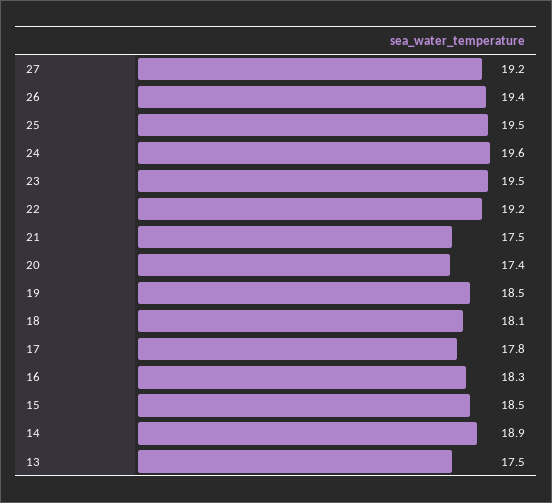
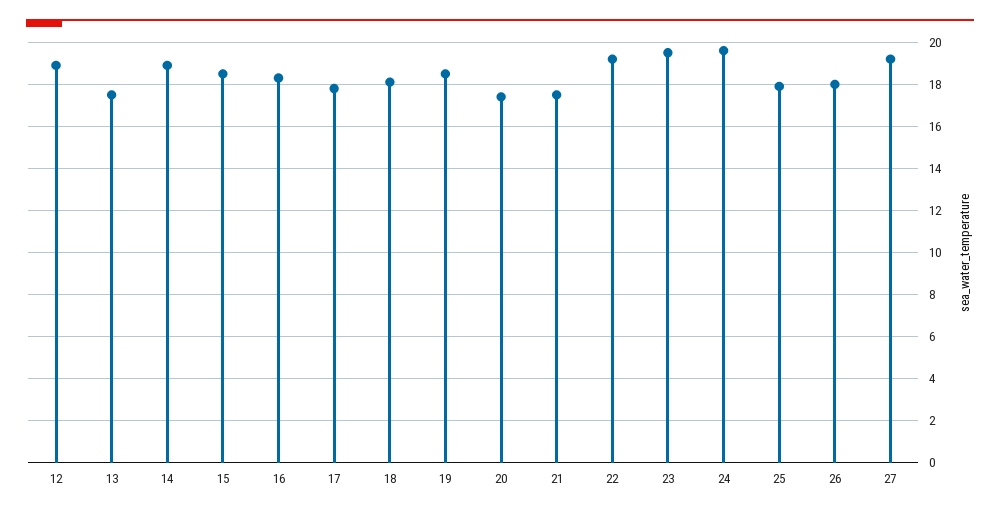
  {
    "27": 19.2,
-   "26": 19.4,
+   "26": 18,
-   "25": 19.5,
+   "25": 18,
    "24": 19.6,
    "23": 19.5,
    "22": 19.2,
    "21": 17.5,
    "20": 17.4,
    "19": 18.5,
    "18": 18.1,
    "17": 17.8,
    "16": 18.3,
    "15": 18.5,
    "14": 18.9,
-   "13": 17.5
+   "13": 17.5,
+   "12": 19
  }

